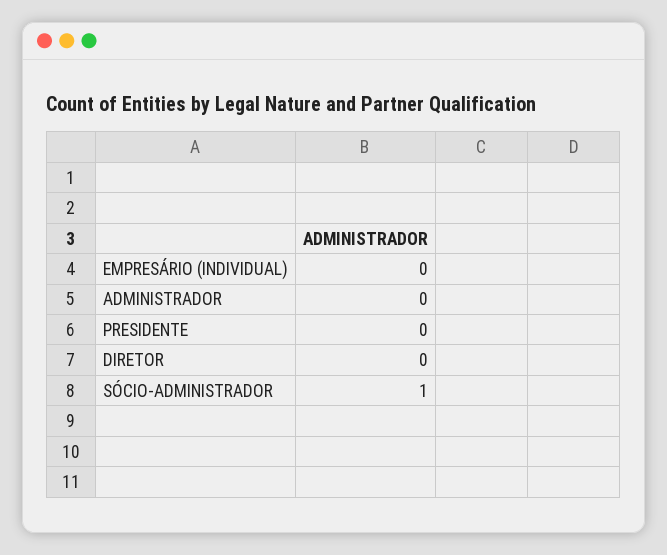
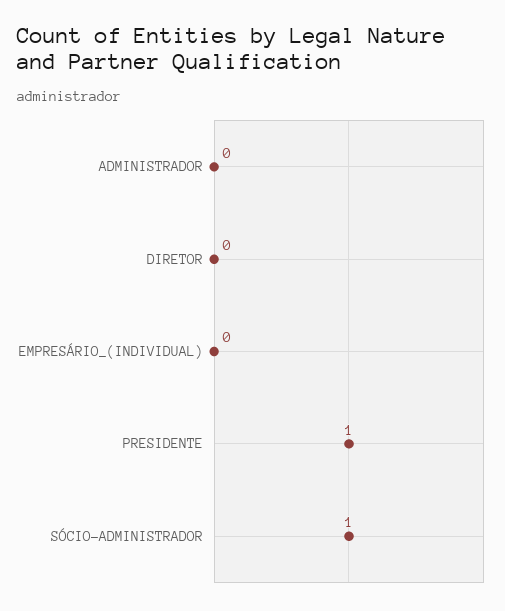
  {
    "EMPRESÁRIO (INDIVIDUAL)": 0,
    "ADMINISTRADOR": 0,
-   "PRESIDENTE": 0,
+   "PRESIDENTE": 1,
    "DIRETOR": 0,
    "SÓCIO-ADMINISTRADOR": 1
  }

